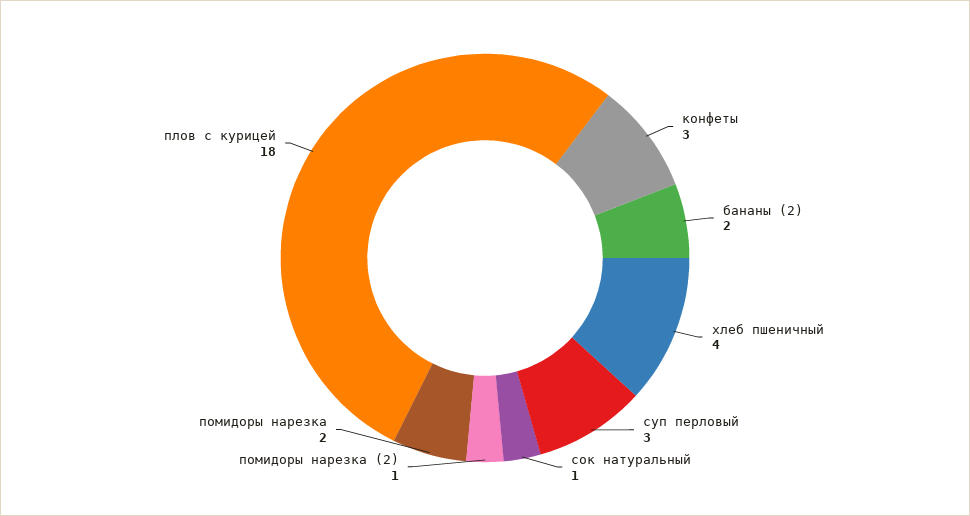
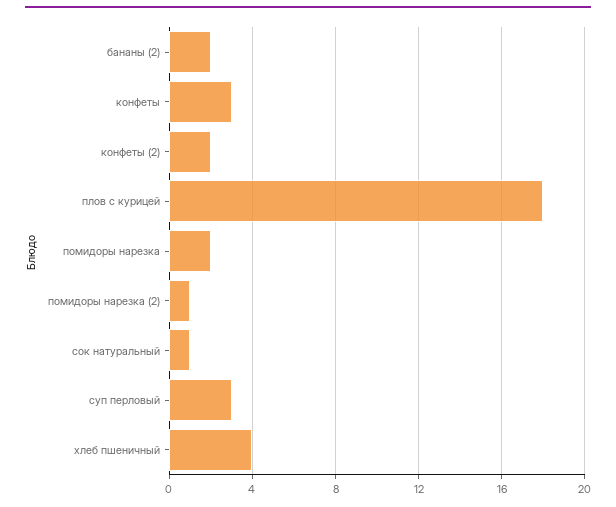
  {
    "конфеты": 3,
    "бананы (2)": 2,
    "хлеб пшеничный": 4,
    "суп перловый": 3,
    "сок натуральный": 1,
    "помидоры нарезка (2)": 1,
    "помидоры нарезка": 2,
-   "плов с курицей": 18
+   "плов с курицей": 18,
+   "конфеты (2)": 2
  }

